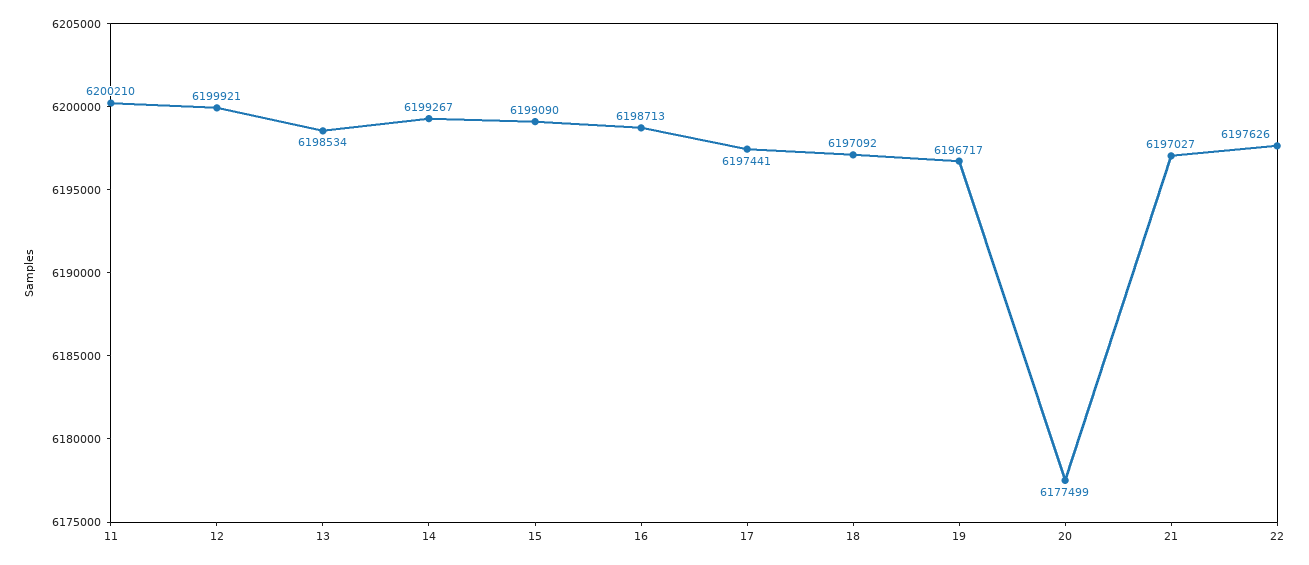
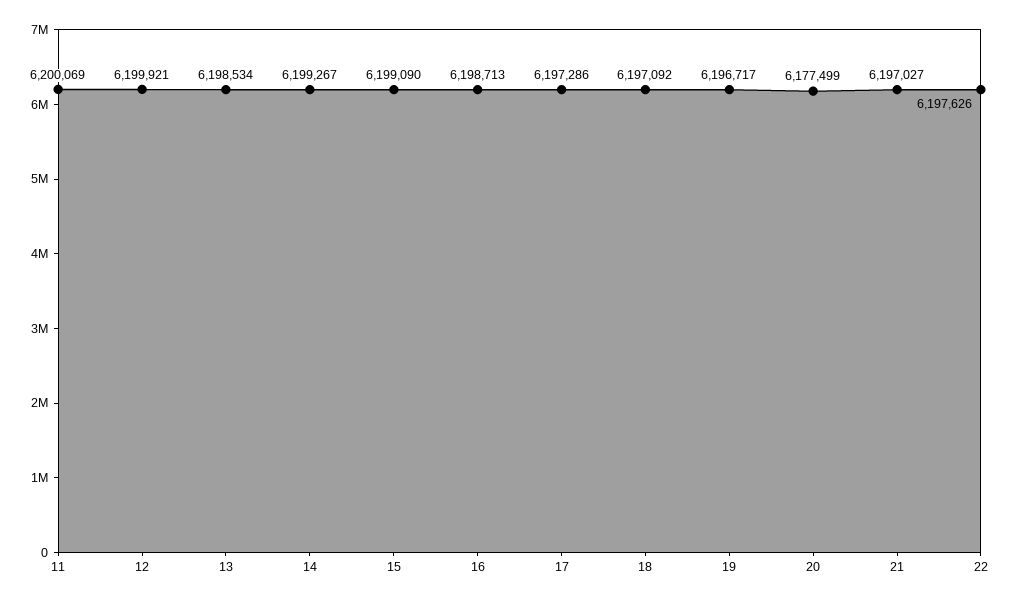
  {
-   "11": 6200210,
+   "11": 6200069,
    "12": 6199921,
    "13": 6198534,
    "14": 6199267,
    "15": 6199090,
    "16": 6198713,
-   "17": 6197441,
+   "17": 6197286,
    "18": 6197092,
    "19": 6196717,
    "20": 6177499,
    "21": 6197027,
    "22": 6197626
  }

